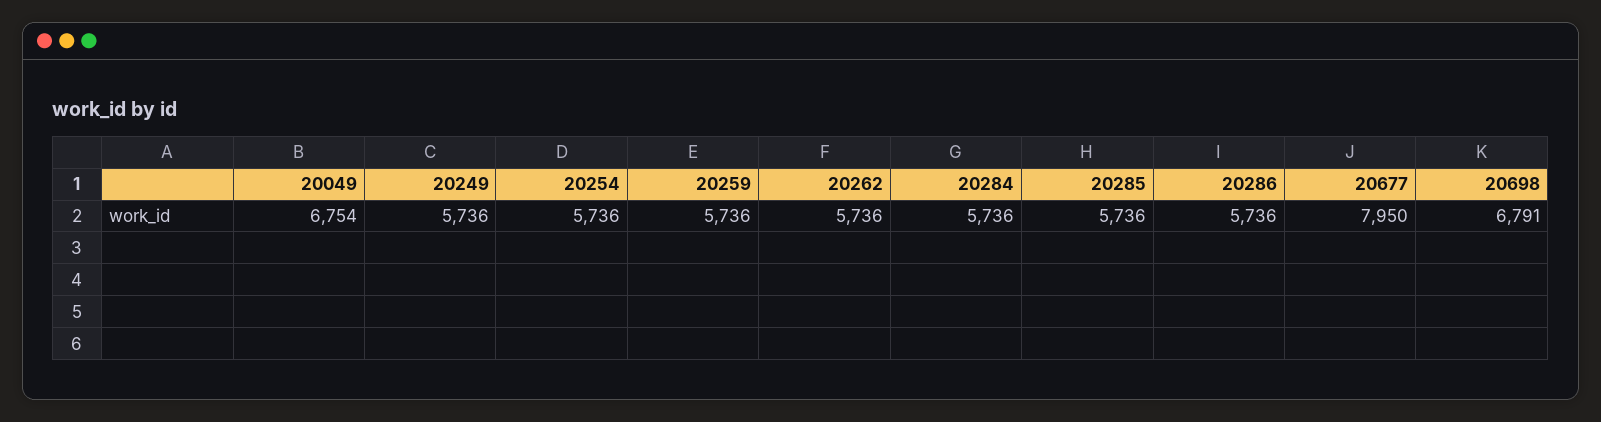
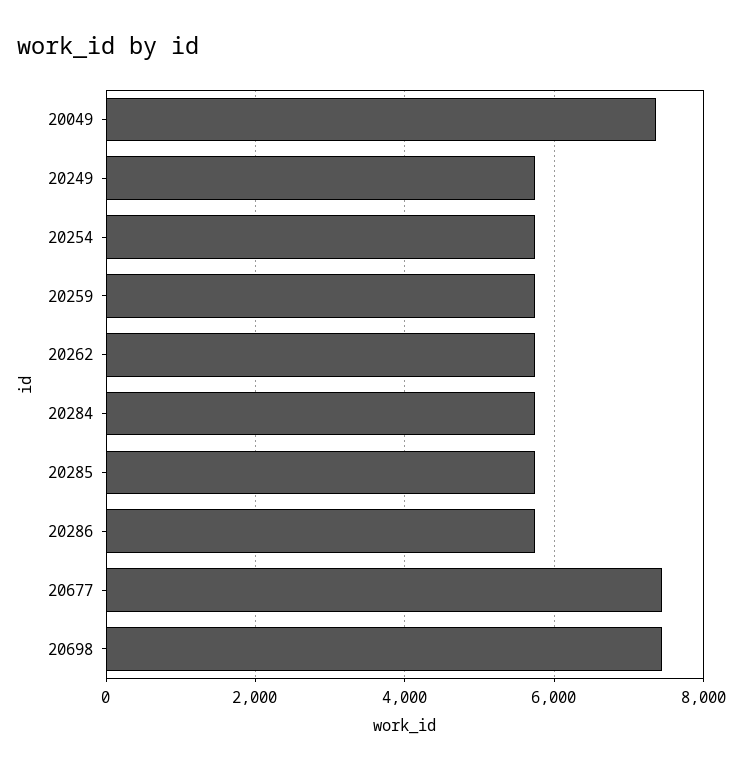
  {
-   "20049": 6754,
+   "20049": 7400,
    "20249": 5736,
    "20254": 5736,
    "20259": 5736,
    "20262": 5736,
    "20284": 5736,
    "20285": 5736,
    "20286": 5736,
-   "20677": 7950,
+   "20677": 7400,
-   "20698": 6791
+   "20698": 7400
  }

